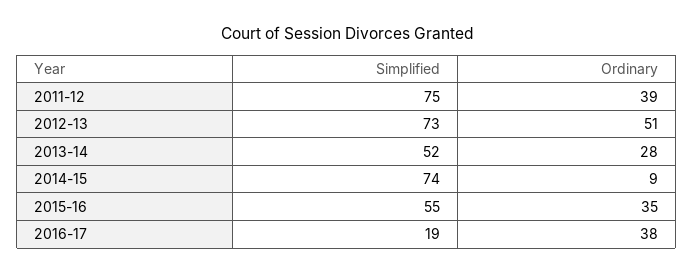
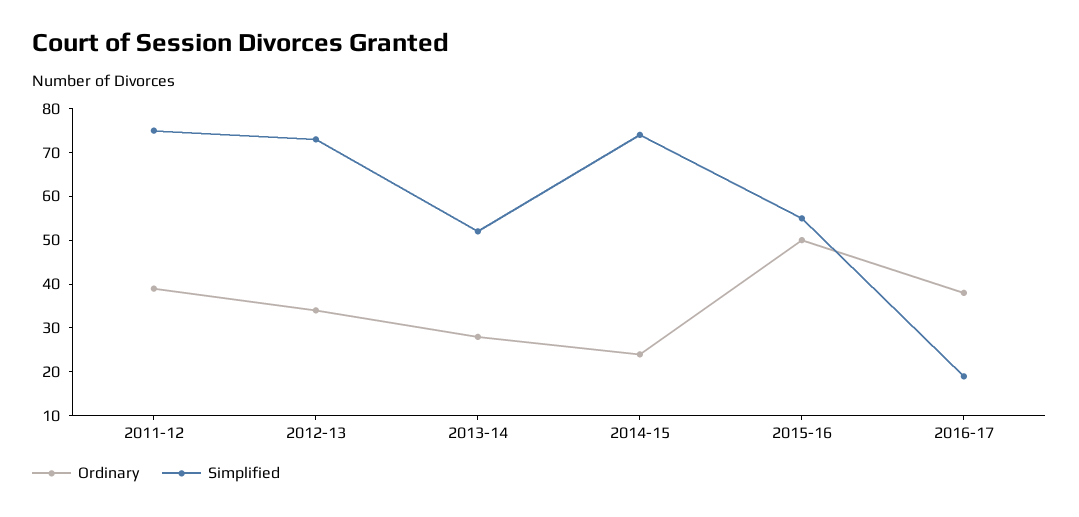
  {
    "Simplified": {
      "2011-12": 75,
      "2012-13": 73,
      "2013-14": 52,
      "2014-15": 74,
      "2015-16": 55,
      "2016-17": 19
    },
    "Ordinary": {
      "2011-12": 39,
-     "2012-13": 51,
+     "2012-13": 35,
      "2013-14": 28,
-     "2014-15": 9,
+     "2014-15": 25,
-     "2015-16": 35,
+     "2015-16": 50,
      "2016-17": 38
    }
  }

